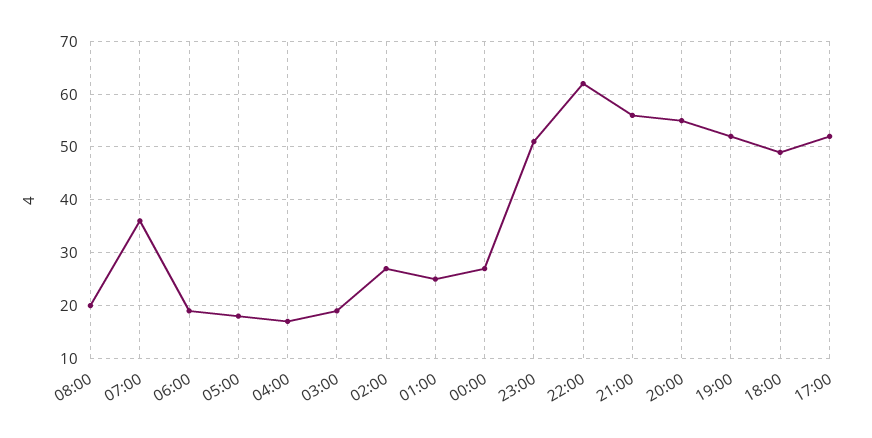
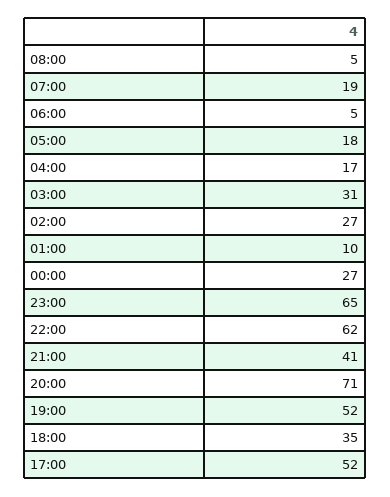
  {
-   "08:00": 20,
+   "08:00": 5,
-   "07:00": 35,
+   "07:00": 19,
-   "06:00": 20,
+   "06:00": 5,
    "05:00": 18,
    "04:00": 17,
-   "03:00": 20,
+   "03:00": 31,
    "02:00": 27,
-   "01:00": 25,
+   "01:00": 10,
    "00:00": 27,
-   "23:00": 50,
+   "23:00": 65,
    "22:00": 62,
-   "21:00": 55,
+   "21:00": 41,
-   "20:00": 55,
+   "20:00": 71,
    "19:00": 52,
-   "18:00": 50,
+   "18:00": 35,
    "17:00": 52
  }

